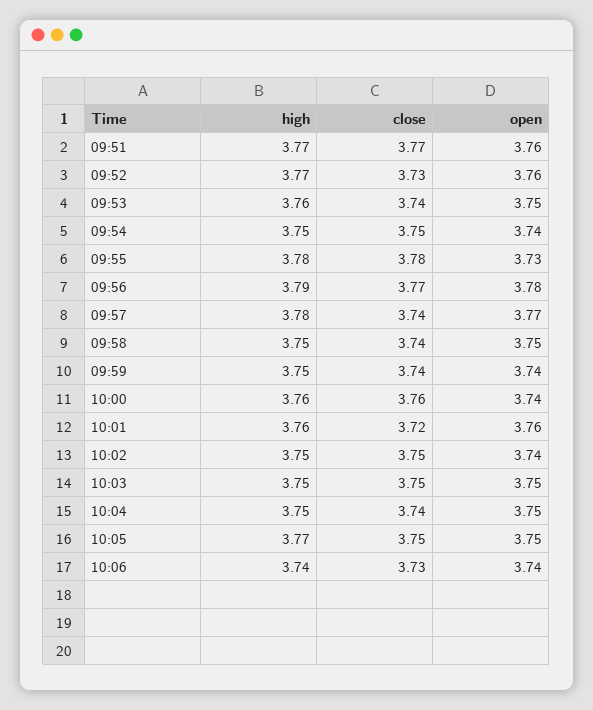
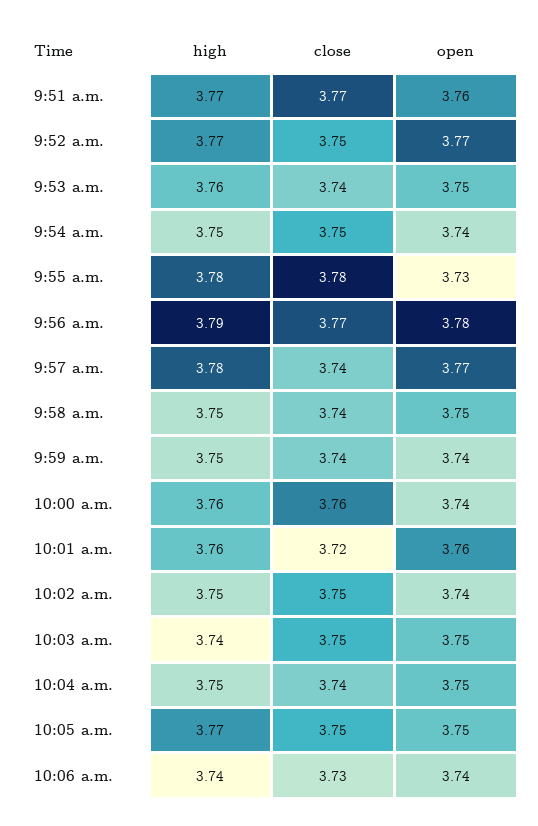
  {
    "high": {
      "09:51": 3.77,
      "09:52": 3.77,
      "09:53": 3.76,
      "09:54": 3.75,
      "09:55": 3.78,
      "09:56": 3.79,
      "09:57": 3.78,
      "09:58": 3.75,
      "09:59": 3.75,
      "10:00": 3.76,
      "10:01": 3.76,
      "10:02": 3.75,
-     "10:03": 3.75,
+     "10:03": 3.74,
      "10:04": 3.75,
      "10:05": 3.77,
      "10:06": 3.74
    },
    "close": {
      "09:51": 3.77,
-     "09:52": 3.73,
+     "09:52": 3.75,
      "09:53": 3.74,
      "09:54": 3.75,
      "09:55": 3.78,
      "09:56": 3.77,
      "09:57": 3.74,
      "09:58": 3.74,
      "09:59": 3.74,
      "10:00": 3.76,
      "10:01": 3.72,
      "10:02": 3.75,
      "10:03": 3.75,
      "10:04": 3.74,
      "10:05": 3.75,
      "10:06": 3.73
    },
    "open": {
      "09:51": 3.76,
-     "09:52": 3.76,
+     "09:52": 3.77,
      "09:53": 3.75,
      "09:54": 3.74,
      "09:55": 3.73,
      "09:56": 3.78,
      "09:57": 3.77,
      "09:58": 3.75,
      "09:59": 3.74,
      "10:00": 3.74,
      "10:01": 3.76,
      "10:02": 3.74,
      "10:03": 3.75,
      "10:04": 3.75,
      "10:05": 3.75,
      "10:06": 3.74
    }
  }

